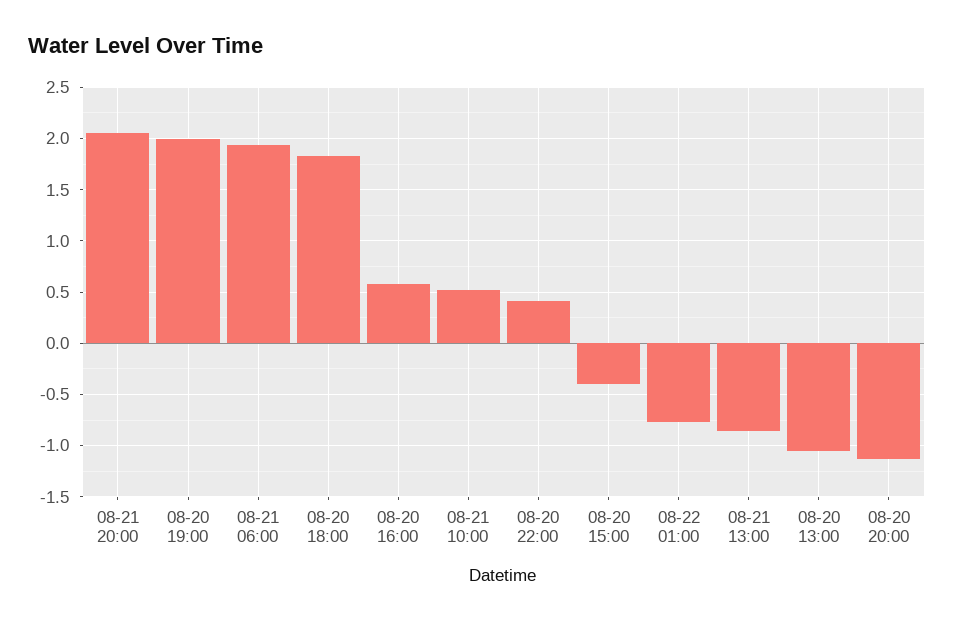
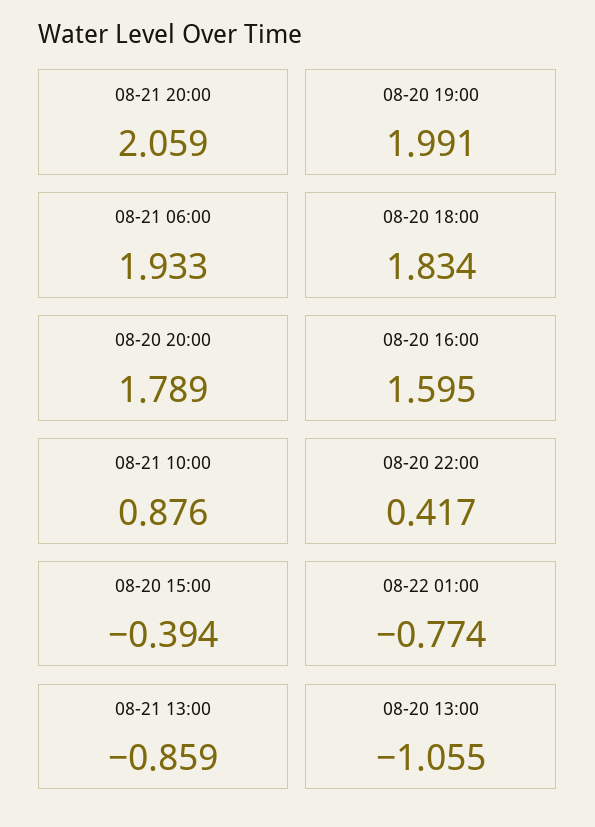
  {
    "08-21 20:00": 2.059,
    "08-20 19:00": 1.991,
    "08-21 06:00": 1.933,
    "08-20 18:00": 1.834,
-   "08-20 16:00": 0.6,
+   "08-20 16:00": 1.595,
-   "08-21 10:00": 0.5,
+   "08-21 10:00": 0.876,
    "08-20 22:00": 0.417,
    "08-20 15:00": -0.394,
    "08-22 01:00": -0.774,
    "08-21 13:00": -0.859,
    "08-20 13:00": -1.055,
-   "08-20 20:00": -1.1
+   "08-20 20:00": 1.789
  }

